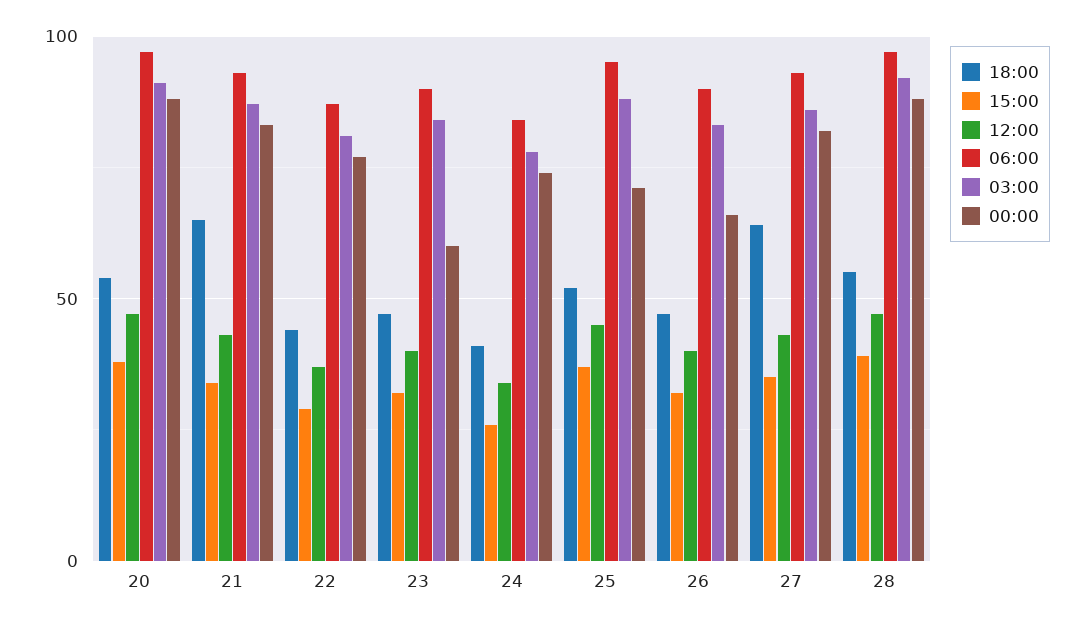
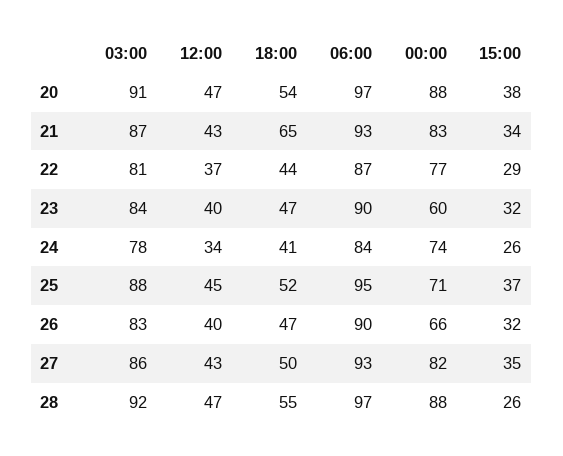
  {
    "18:00": {
      "20": 54,
      "21": 65,
      "22": 44,
      "23": 47,
      "24": 41,
      "25": 52,
      "26": 47,
-     "27": 65,
+     "27": 50,
      "28": 55
    },
    "15:00": {
      "20": 38,
      "21": 34,
      "22": 29,
      "23": 32,
      "24": 26,
      "25": 37,
      "26": 32,
      "27": 35,
-     "28": 40
+     "28": 26
    },
    "12:00": {
      "20": 47,
      "21": 43,
      "22": 37,
      "23": 40,
      "24": 34,
      "25": 45,
      "26": 40,
      "27": 43,
      "28": 47
    },
    "06:00": {
      "20": 97,
      "21": 93,
      "22": 87,
      "23": 90,
      "24": 84,
      "25": 95,
      "26": 90,
      "27": 93,
      "28": 97
    },
    "03:00": {
      "20": 91,
      "21": 87,
      "22": 81,
      "23": 84,
      "24": 78,
      "25": 88,
      "26": 83,
      "27": 86,
      "28": 92
    },
    "00:00": {
      "20": 88,
      "21": 83,
      "22": 77,
      "23": 60,
      "24": 74,
      "25": 71,
      "26": 66,
      "27": 82,
      "28": 88
    }
  }

